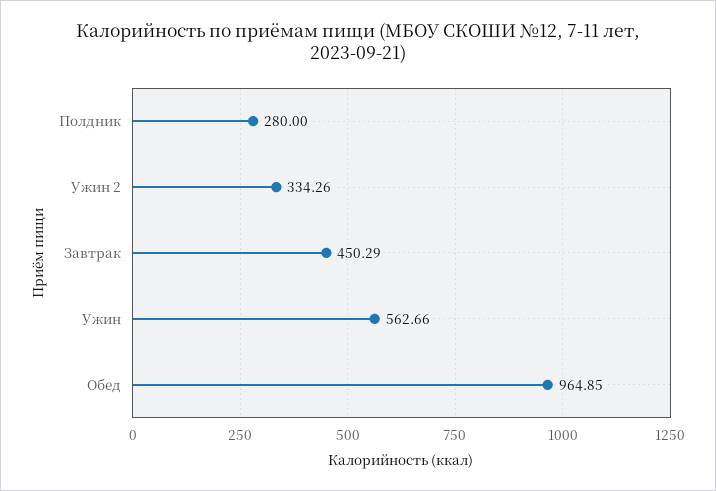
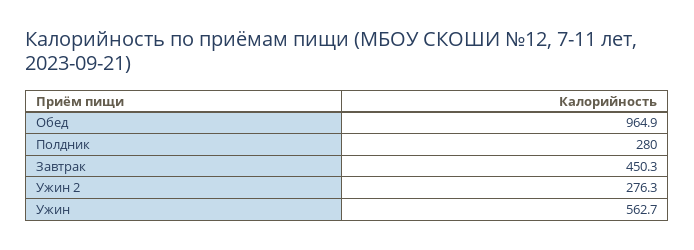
  {
    "Полдник": 280,
-   "Ужин 2": 334.26,
+   "Ужин 2": 276.3,
    "Завтрак": 450.29,
    "Ужин": 562.66,
    "Обед": 964.85
  }

